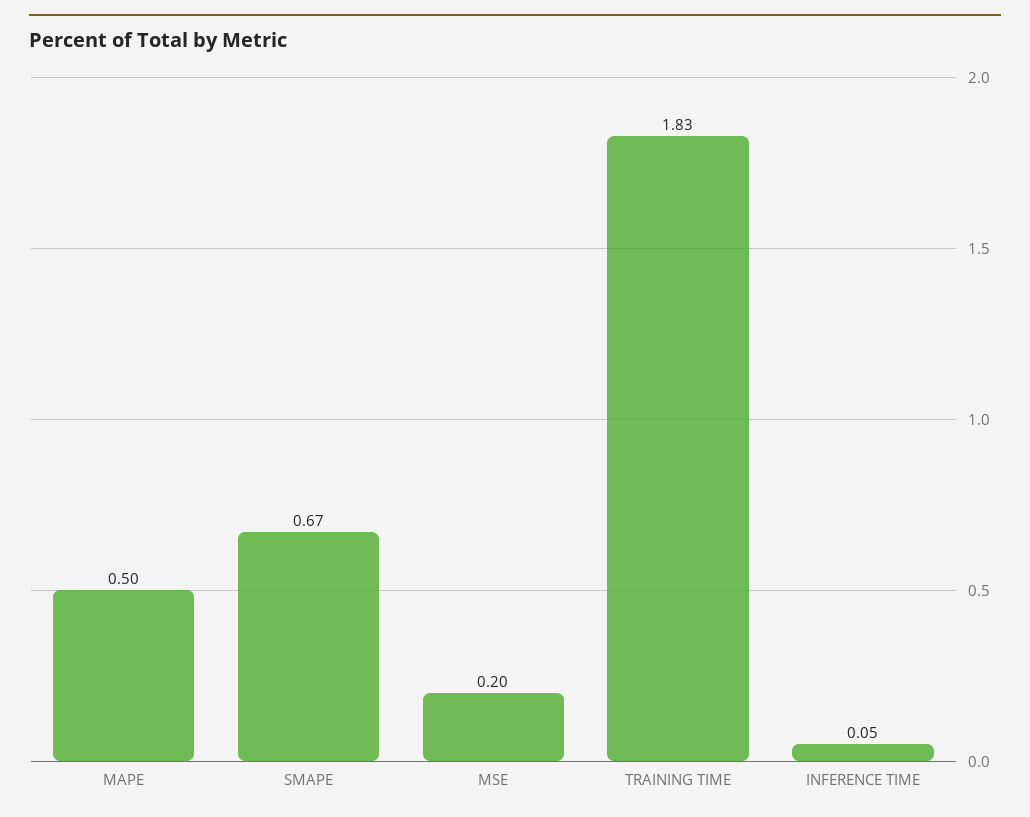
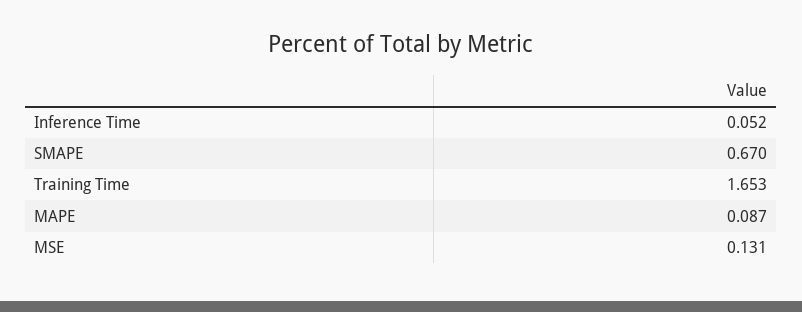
  {
-   "MAPE": 0.5,
+   "MAPE": 0.087,
    "SMAPE": 0.67,
-   "MSE": 0.2,
+   "MSE": 0.131,
-   "TRAINING TIME": 1.83,
+   "TRAINING TIME": 1.653,
    "INFERENCE TIME": 0.052
  }

